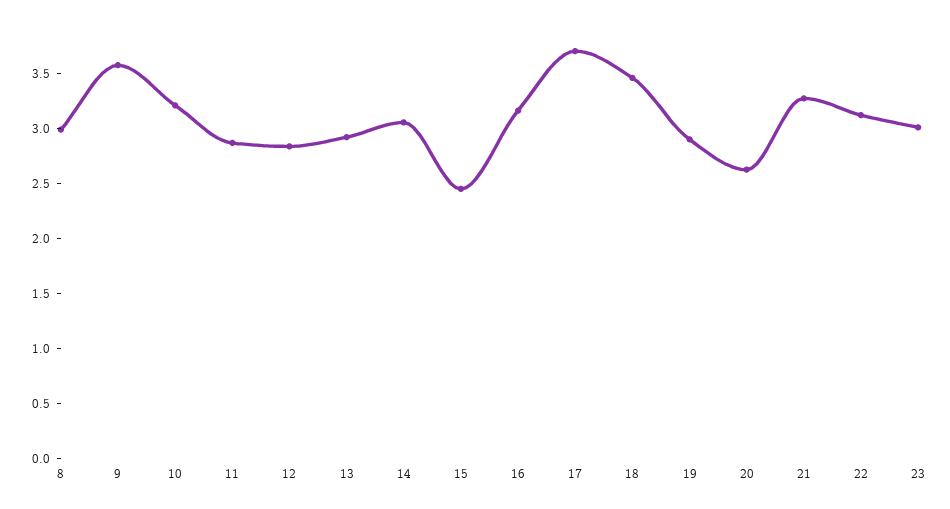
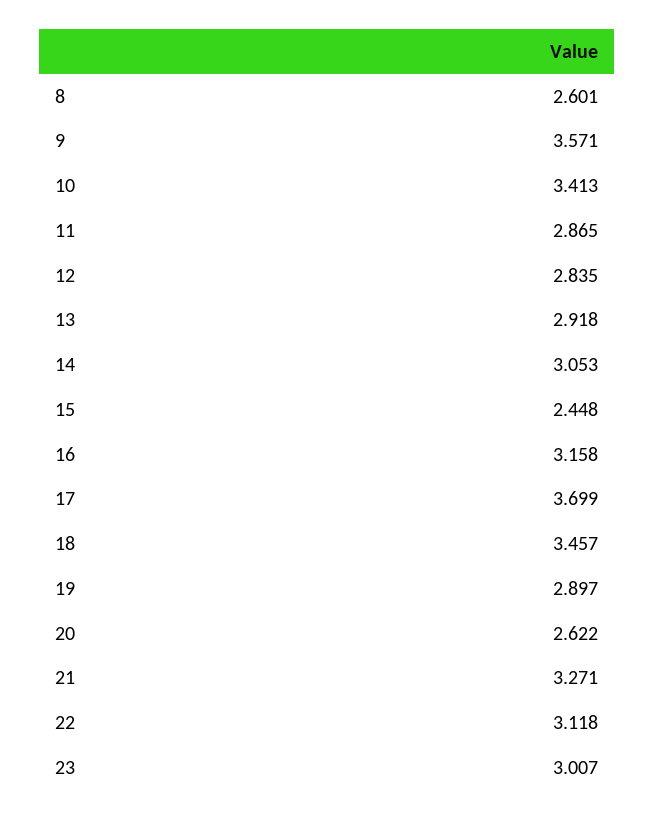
  {
-   "8": 3,
+   "8": 2.601,
    "9": 3.571,
-   "10": 3.2,
+   "10": 3.413,
    "11": 2.865,
    "12": 2.835,
    "13": 2.918,
    "14": 3.053,
    "15": 2.448,
    "16": 3.158,
    "17": 3.699,
    "18": 3.457,
    "19": 2.897,
    "20": 2.622,
    "21": 3.271,
    "22": 3.118,
    "23": 3.007
  }

